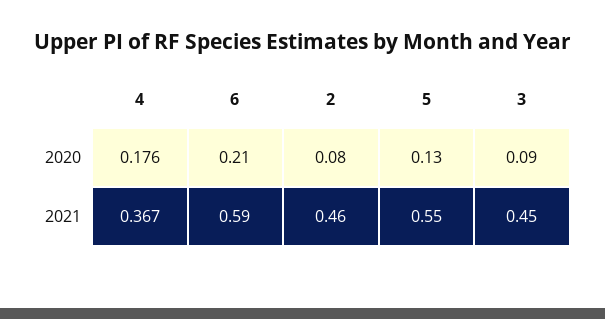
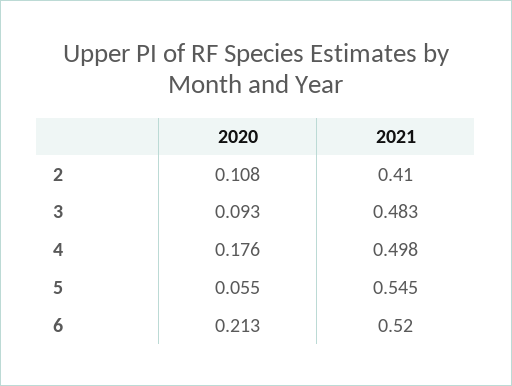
  {
    "4": {
      "2020": 0.176,
-     "2021": 0.367
+     "2021": 0.498
    },
    "6": {
      "2020": 0.213,
-     "2021": 0.59
+     "2021": 0.52
    },
    "2": {
-     "2020": 0.08,
+     "2020": 0.108,
-     "2021": 0.46
+     "2021": 0.41
    },
    "5": {
-     "2020": 0.13,
+     "2020": 0.055,
      "2021": 0.545
    },
    "3": {
      "2020": 0.093,
-     "2021": 0.45
+     "2021": 0.483
    }
  }

